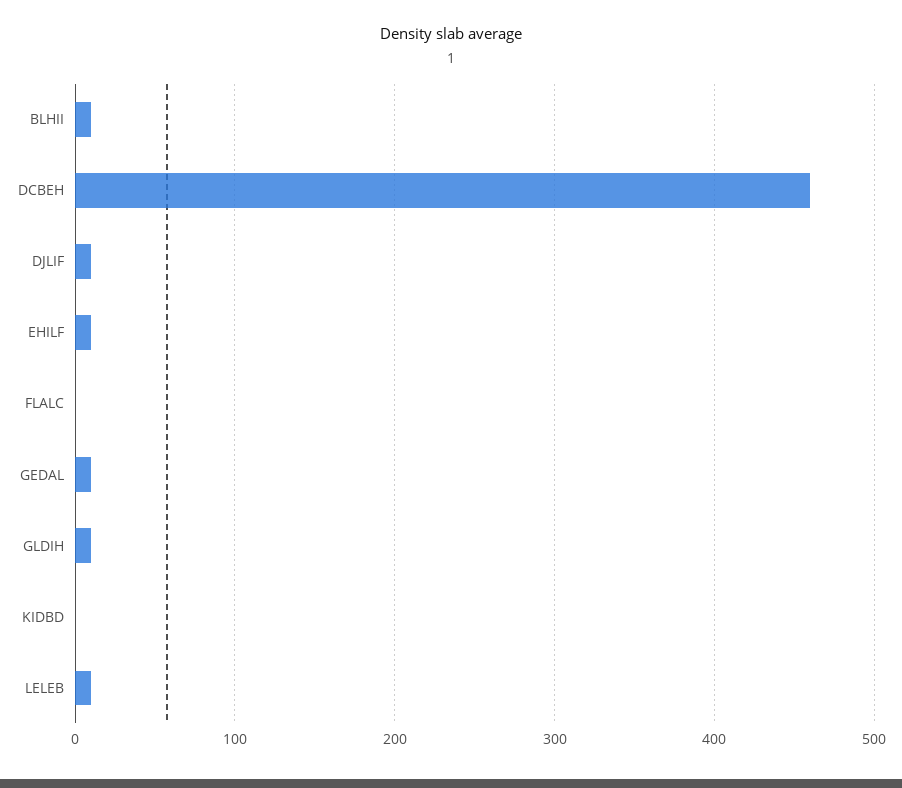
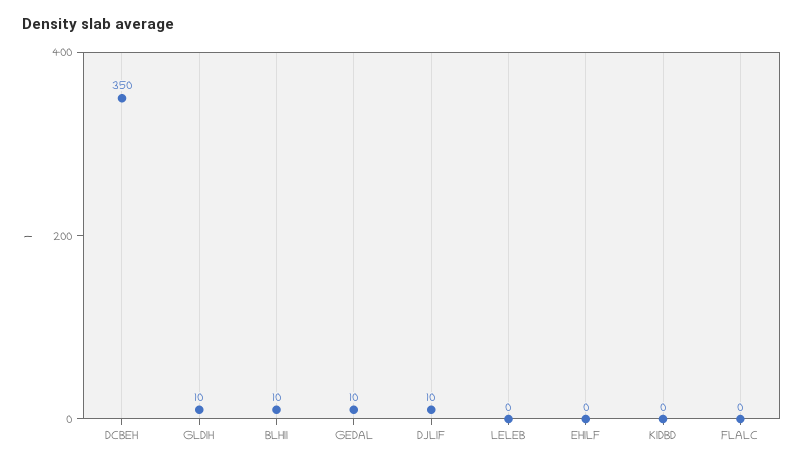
  {
    "BLHII": 10,
-   "DCBEH": 460,
+   "DCBEH": 350,
    "DJLIF": 10,
-   "EHILF": 10,
+   "EHILF": 0,
    "FLALC": 0,
    "GEDAL": 10,
    "GLDIH": 10,
    "KIDBD": 0,
-   "LELEB": 10
+   "LELEB": 0
  }

